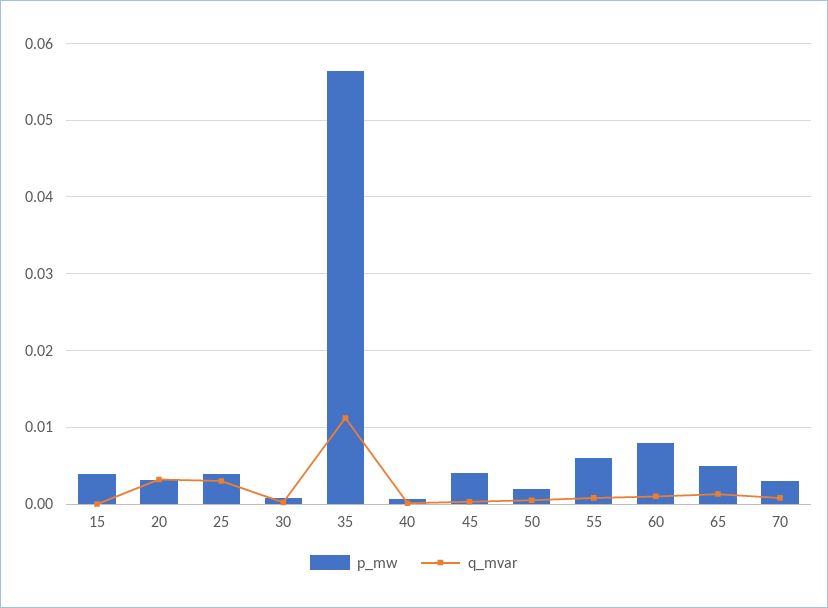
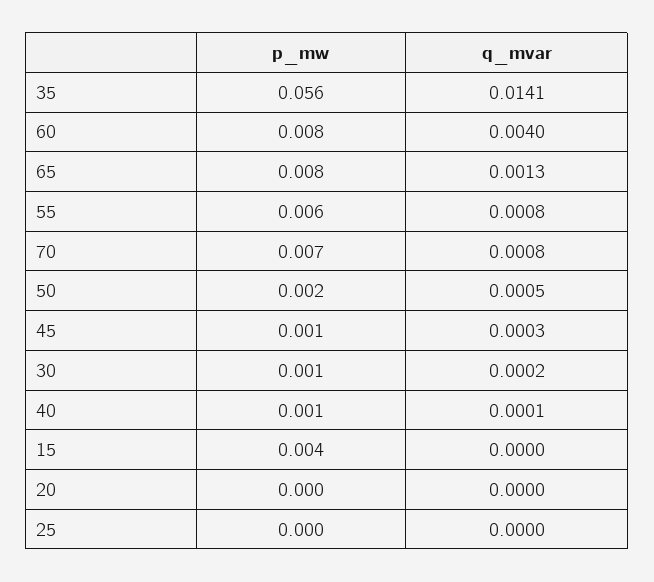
  {
    "p_mw": {
      "15": 0.004,
-     "20": 0.003,
+     "20": 0,
-     "25": 0.004,
+     "25": 0,
      "30": 0.001,
      "35": 0.056,
      "40": 0.001,
-     "45": 0.004,
+     "45": 0.001,
      "50": 0.002,
      "55": 0.006,
      "60": 0.008,
-     "65": 0.005,
+     "65": 0.008,
-     "70": 0.003
+     "70": 0.007
    },
    "q_mvar": {
      "15": 0,
-     "20": 0.003,
+     "20": 0,
-     "25": 0.003,
+     "25": 0,
      "30": 0.0002,
-     "35": 0.011,
+     "35": 0.0141,
      "40": 0.0001,
      "45": 0.0003,
      "50": 0.0005,
      "55": 0.0008,
-     "60": 0.001,
+     "60": 0.004,
      "65": 0.0013,
      "70": 0.0008
    }
  }

